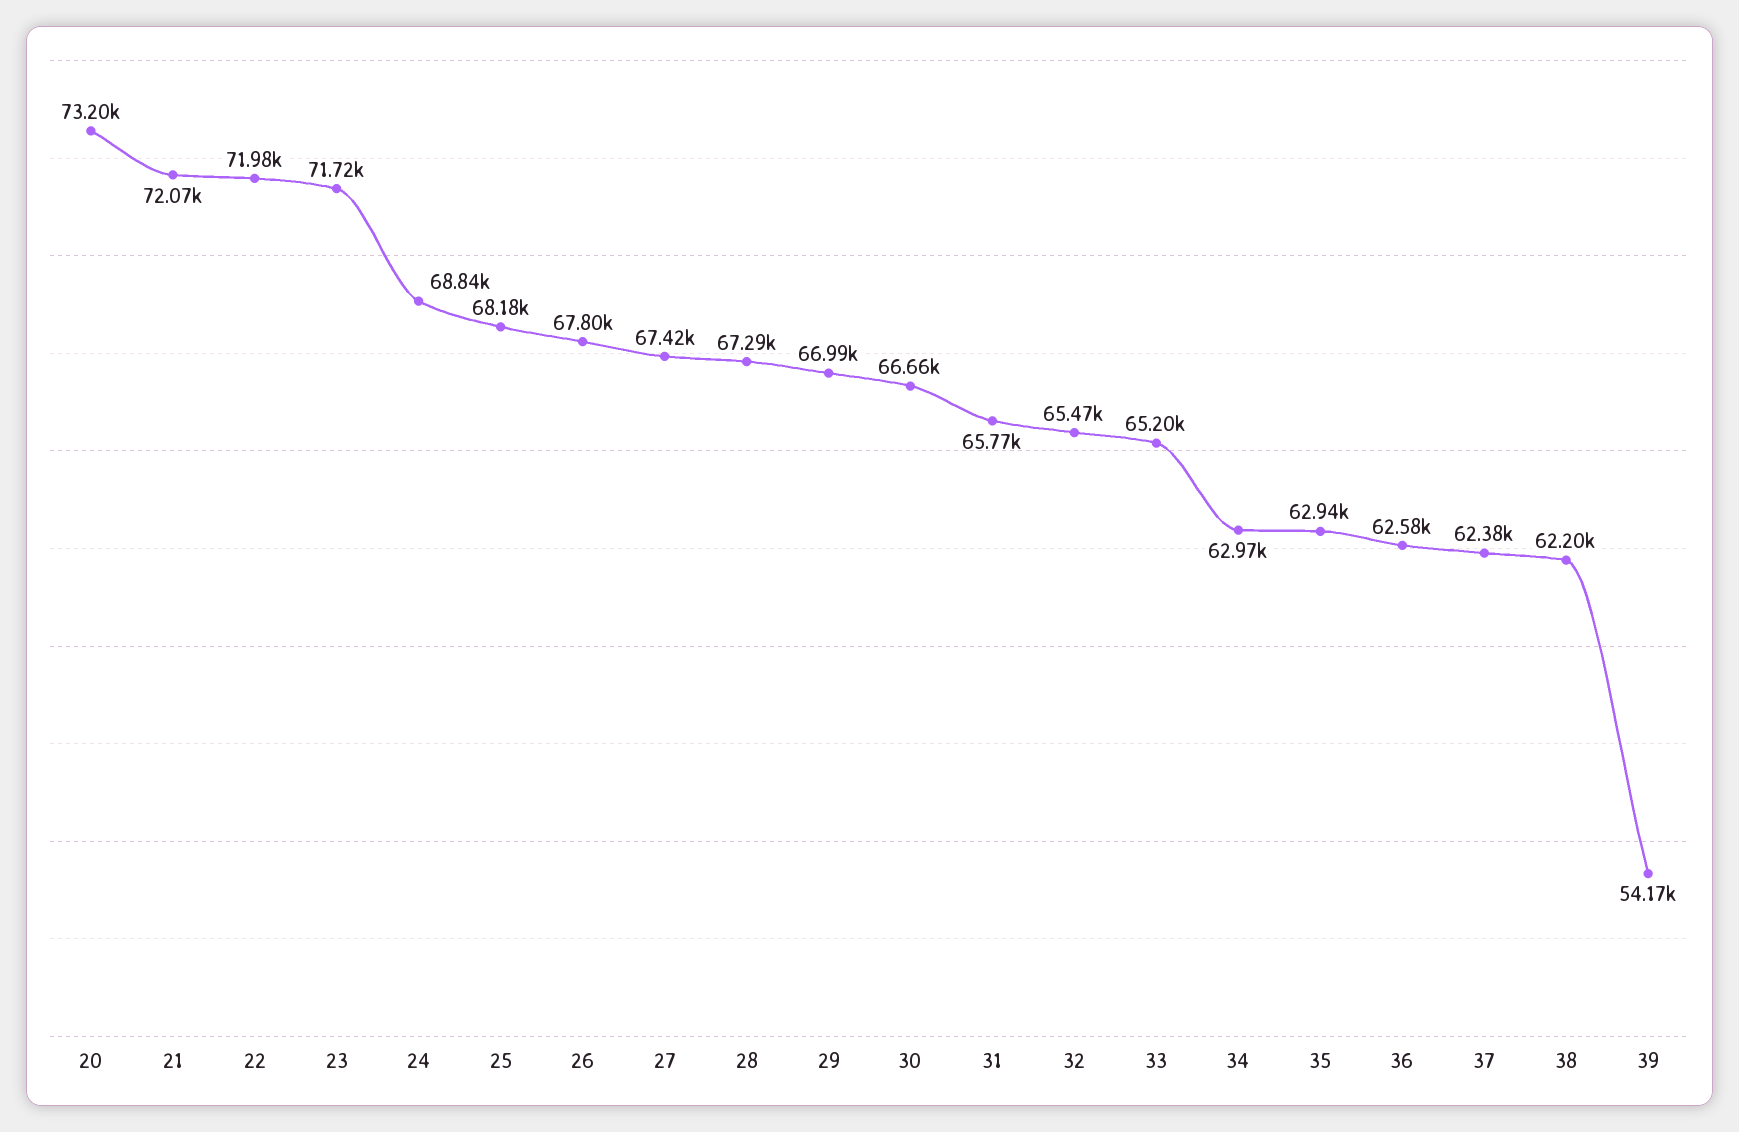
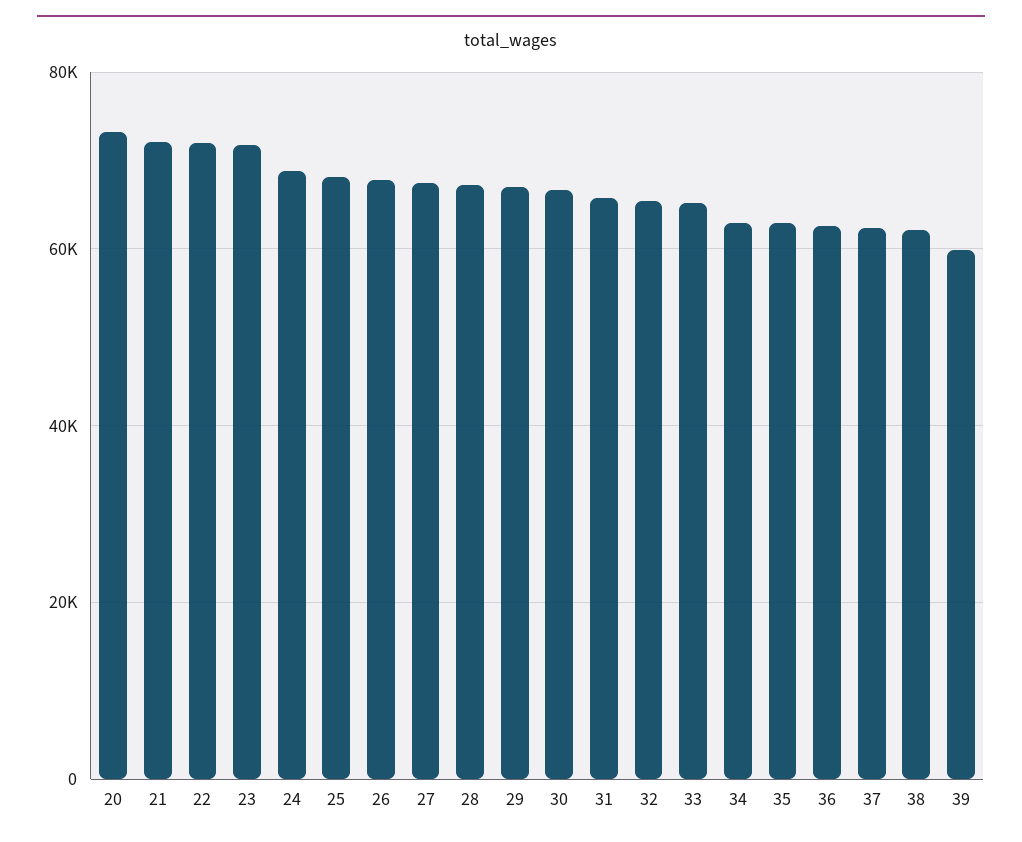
  {
    "20": 73200,
    "21": 72070,
    "22": 71980,
    "23": 71720,
    "24": 68840,
    "25": 68180,
    "26": 67800,
    "27": 67420,
    "28": 67290,
    "29": 66990,
    "30": 66660,
    "31": 65770,
    "32": 65470,
    "33": 65200,
    "34": 62970,
    "35": 62940,
    "36": 62580,
    "37": 62380,
    "38": 62200,
-   "39": 54170
+   "39": 60000
  }

